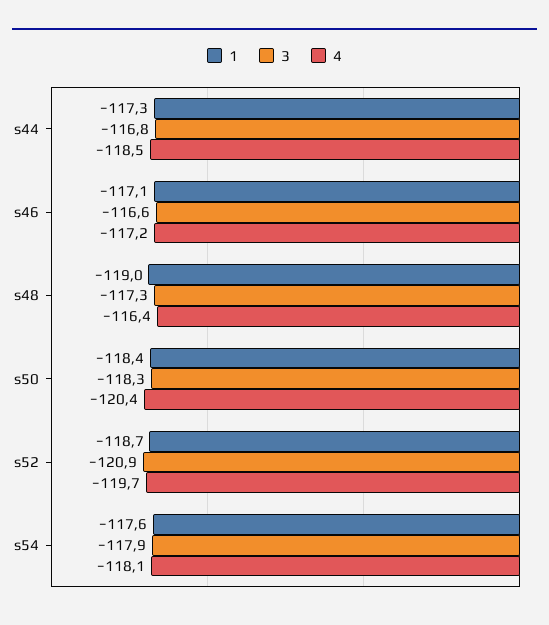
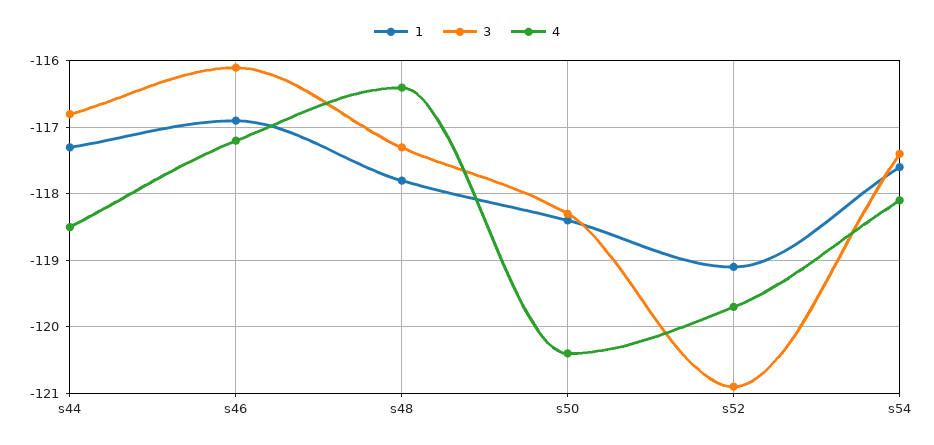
  {
    "1": {
      "s44": -117.3,
-     "s46": -117.1,
+     "s46": -116.9,
-     "s48": -119,
+     "s48": -117.8,
      "s50": -118.4,
-     "s52": -118.7,
+     "s52": -119.1,
      "s54": -117.6
    },
    "3": {
      "s44": -116.8,
-     "s46": -116.6,
+     "s46": -116.1,
      "s48": -117.3,
      "s50": -118.3,
      "s52": -120.9,
-     "s54": -117.9
+     "s54": -117.4
    },
    "4": {
      "s44": -118.5,
      "s46": -117.2,
      "s48": -116.4,
      "s50": -120.4,
      "s52": -119.7,
      "s54": -118.1
    }
  }

